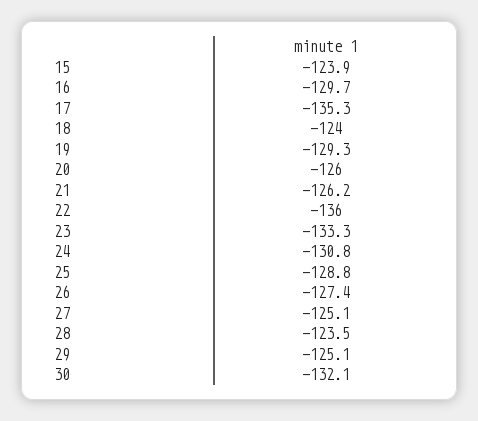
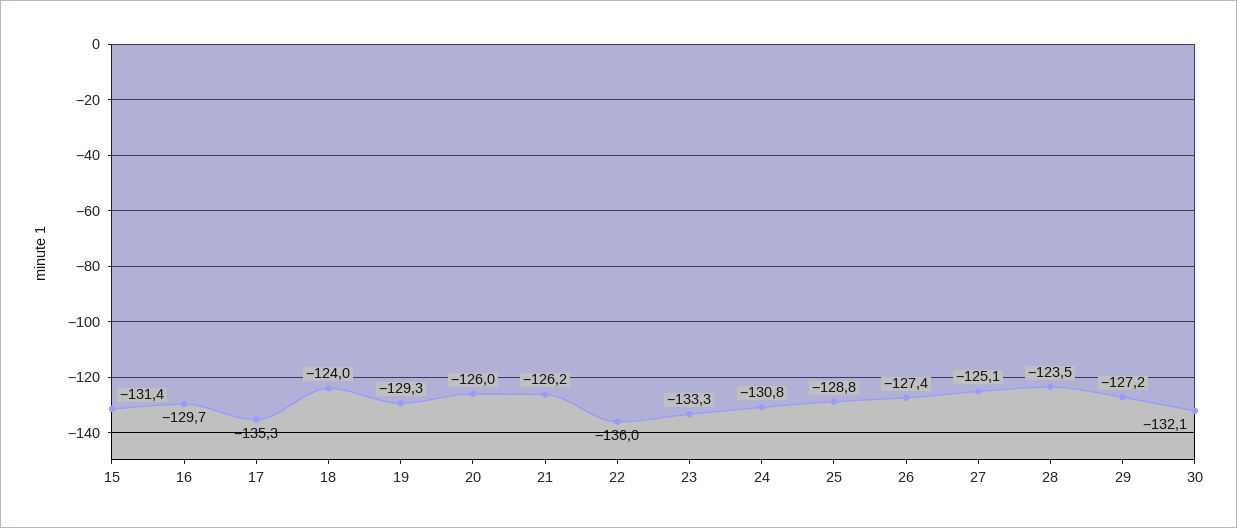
  {
-   "15": -123.9,
+   "15": -131.4,
    "16": -129.7,
    "17": -135.3,
    "18": -124,
    "19": -129.3,
    "20": -126,
    "21": -126.2,
    "22": -136,
    "23": -133.3,
    "24": -130.8,
    "25": -128.8,
    "26": -127.4,
    "27": -125.1,
    "28": -123.5,
-   "29": -125.1,
+   "29": -127.2,
    "30": -132.1
  }

